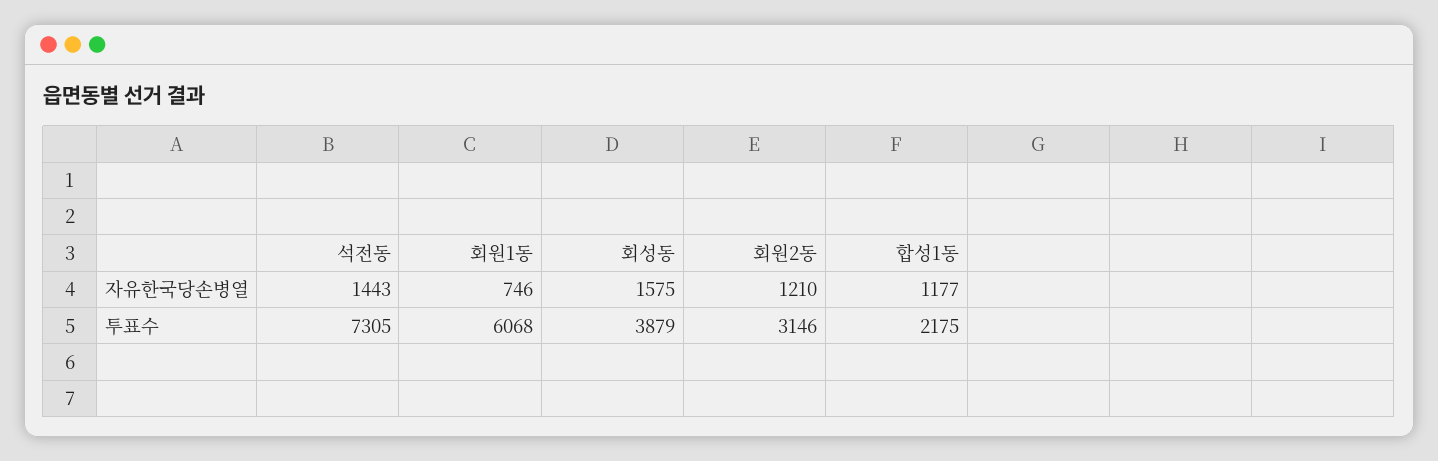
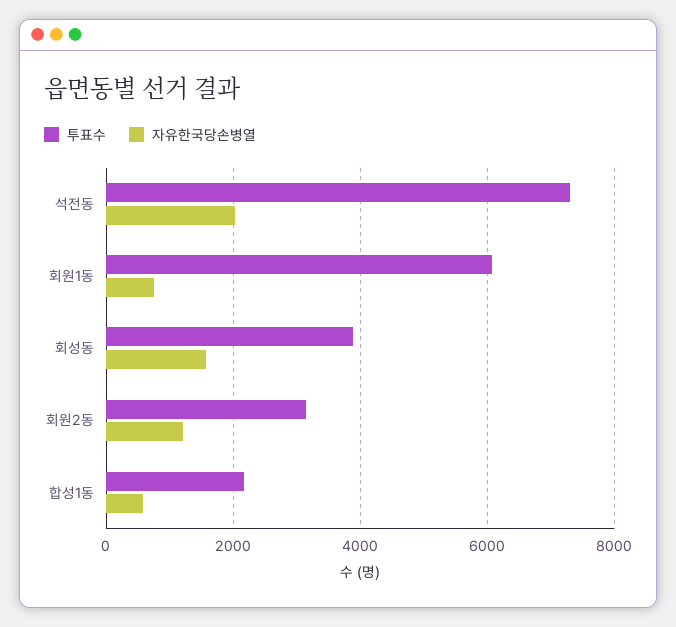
  {
    "자유한국당손병열": {
-     "석전동": 1443,
+     "석전동": 2000,
      "회원1동": 746,
      "회성동": 1575,
      "회원2동": 1210,
-     "합성1동": 1177
+     "합성1동": 600
    },
    "투표수": {
      "석전동": 7305,
      "회원1동": 6068,
      "회성동": 3879,
      "회원2동": 3146,
      "합성1동": 2175
    }
  }

